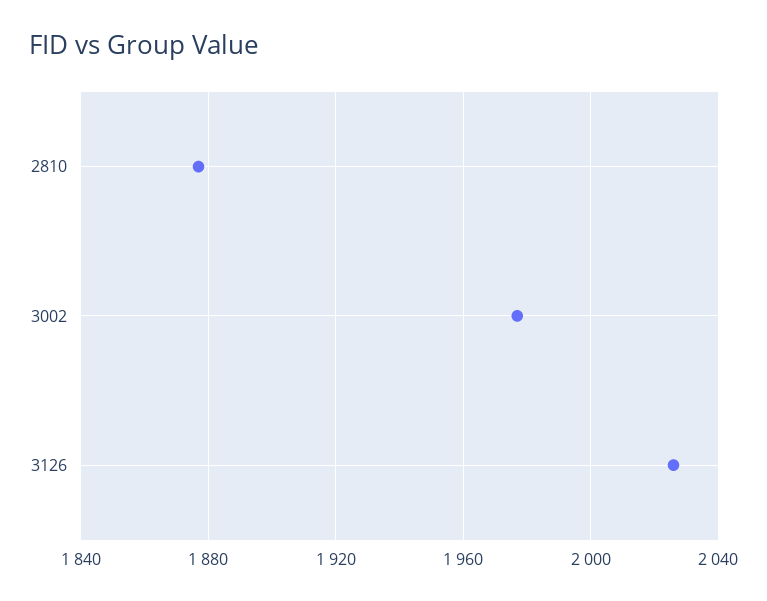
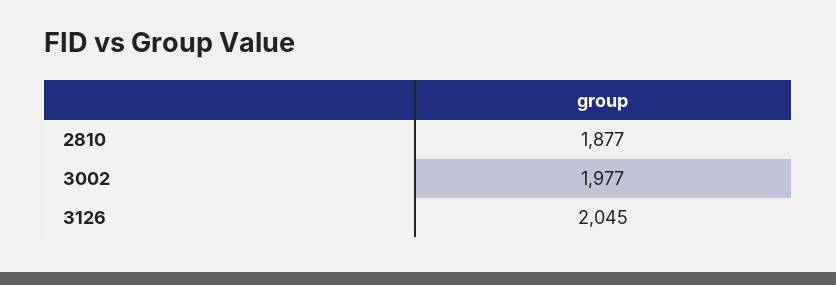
  {
    "2810": 1877,
    "3002": 1977,
-   "3126": 2025
+   "3126": 2045
  }

